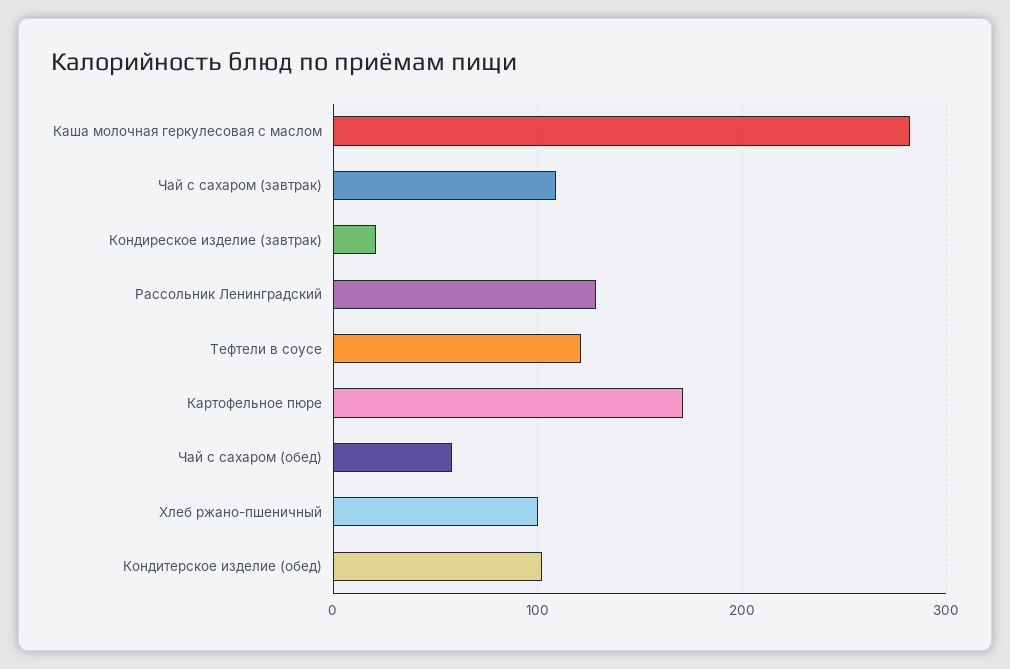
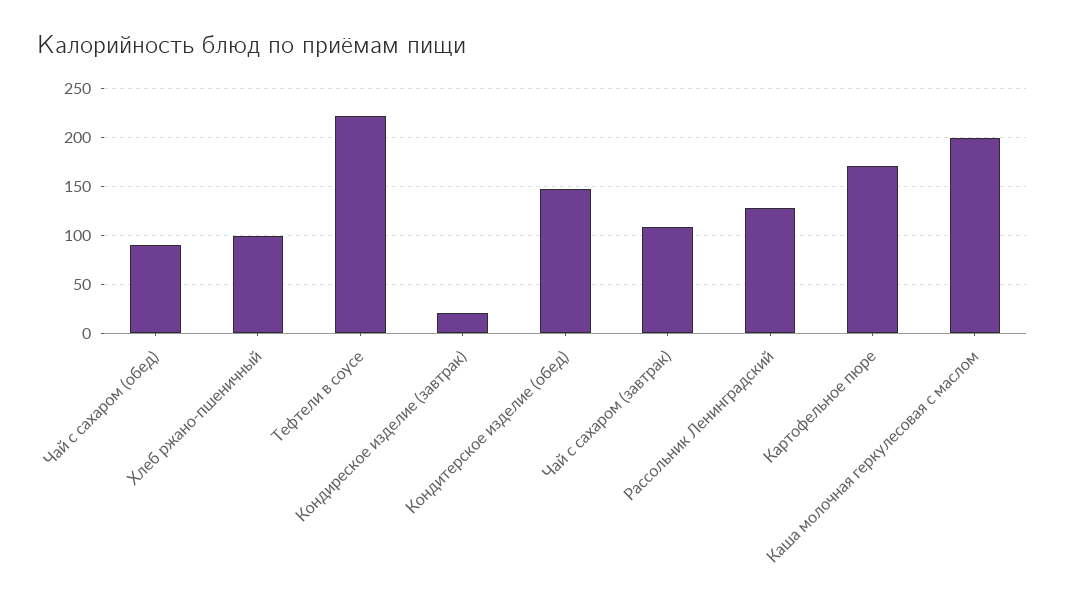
  {
-   "Каша молочная геркулесовая с маслом": 280,
+   "Каша молочная геркулесовая с маслом": 200,
    "Чай с сахаром (завтрак)": 110,
    "Кондиреское изделие (завтрак)": 20,
    "Рассольник Ленинградский": 130,
-   "Тефтели в соусе": 120,
+   "Тефтели в соусе": 220,
    "Картофельное пюре": 170,
-   "Чай с сахаром (обед)": 60,
+   "Чай с сахаром (обед)": 90,
    "Хлеб ржано-пшеничный": 100,
-   "Кондитерское изделие (обед)": 100
+   "Кондитерское изделие (обед)": 150
  }

